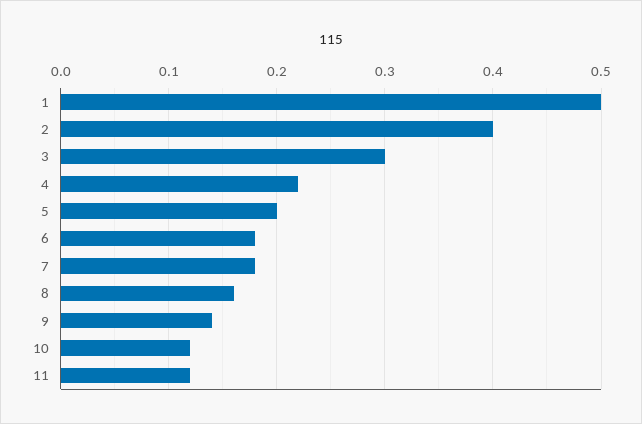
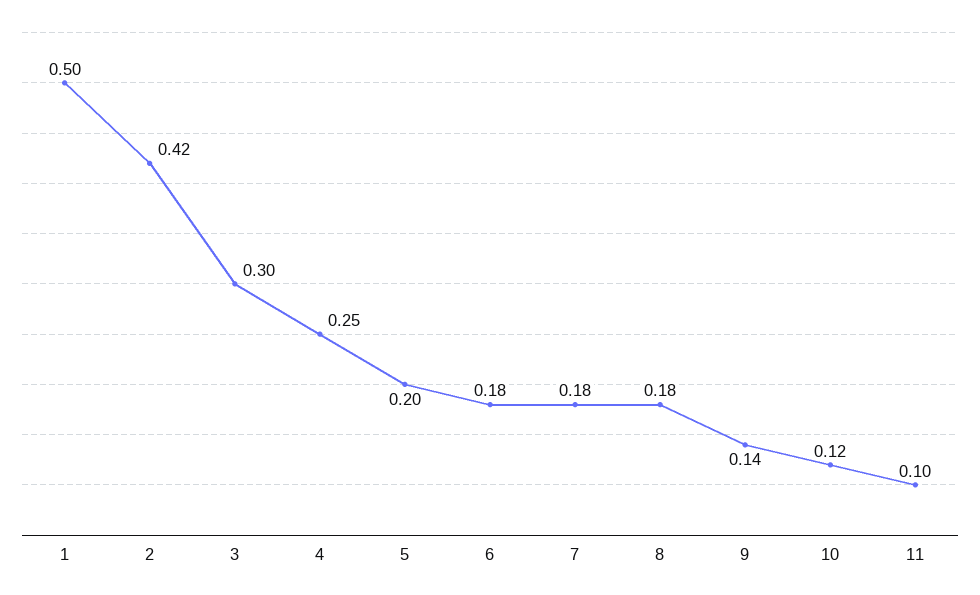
  {
    "1": 0.5,
-   "2": 0.4,
+   "2": 0.42,
    "3": 0.3,
-   "4": 0.22,
+   "4": 0.25,
    "5": 0.2,
    "6": 0.18,
    "7": 0.18,
-   "8": 0.16,
+   "8": 0.18,
    "9": 0.14,
    "10": 0.12,
-   "11": 0.12
+   "11": 0.1
  }

